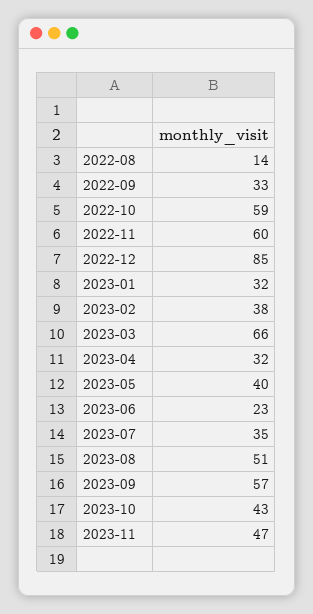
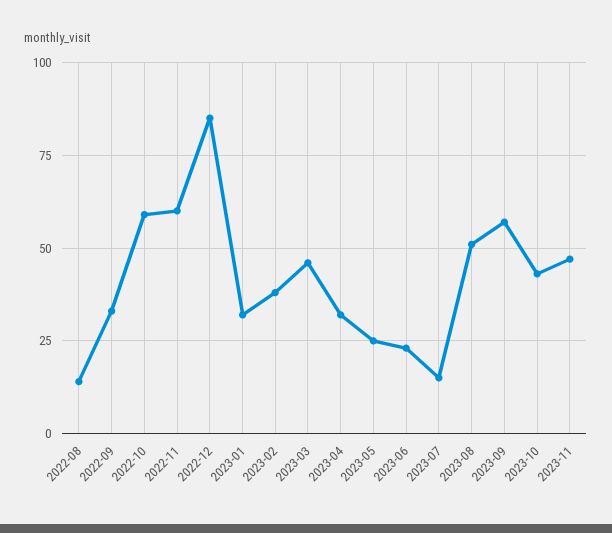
  {
    "2022-08": 14,
    "2022-09": 33,
    "2022-10": 59,
    "2022-11": 60,
    "2022-12": 85,
    "2023-01": 32,
    "2023-02": 38,
-   "2023-03": 66,
+   "2023-03": 45,
    "2023-04": 32,
-   "2023-05": 40,
+   "2023-05": 25,
    "2023-06": 23,
-   "2023-07": 35,
+   "2023-07": 15,
    "2023-08": 51,
    "2023-09": 57,
    "2023-10": 43,
    "2023-11": 47
  }

